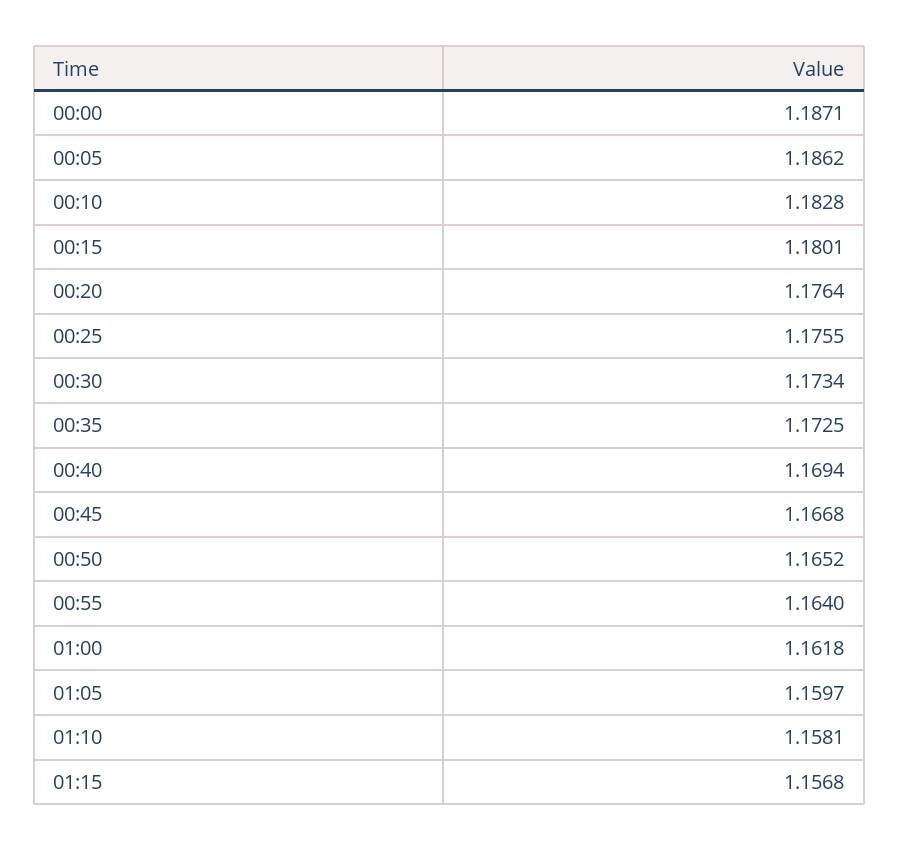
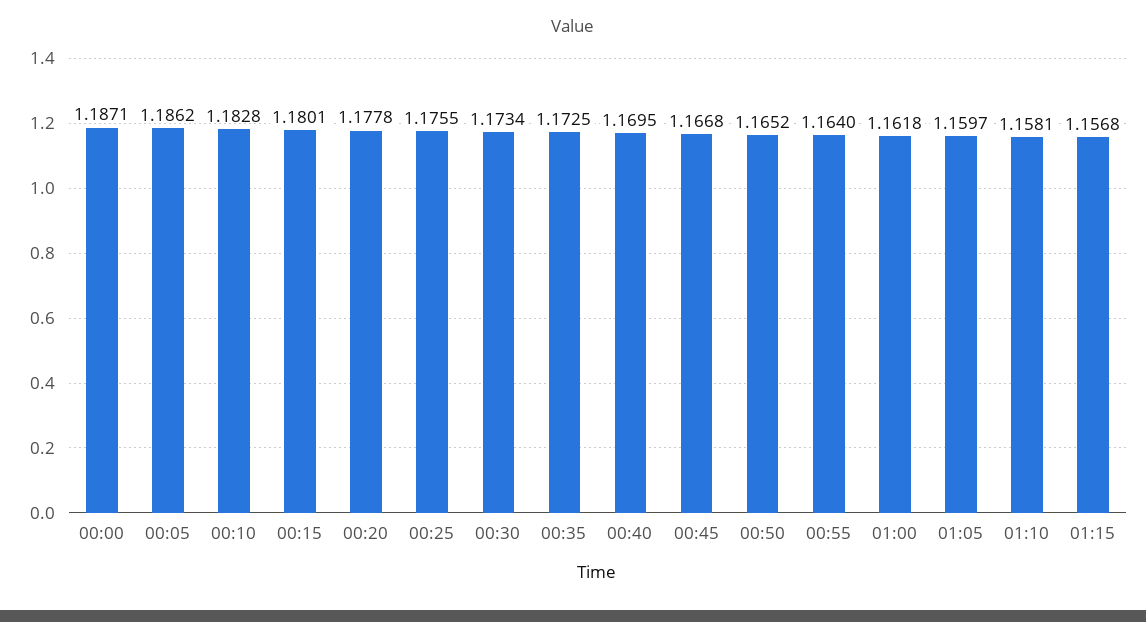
  {
    "00:00": 1.1871,
    "00:05": 1.1862,
    "00:10": 1.1828,
    "00:15": 1.1801,
-   "00:20": 1.1764,
+   "00:20": 1.1778,
    "00:25": 1.1755,
    "00:30": 1.1734,
    "00:35": 1.1725,
-   "00:40": 1.1694,
+   "00:40": 1.1695,
    "00:45": 1.1668,
    "00:50": 1.1652,
    "00:55": 1.164,
    "01:00": 1.1618,
    "01:05": 1.1597,
    "01:10": 1.1581,
    "01:15": 1.1568
  }

